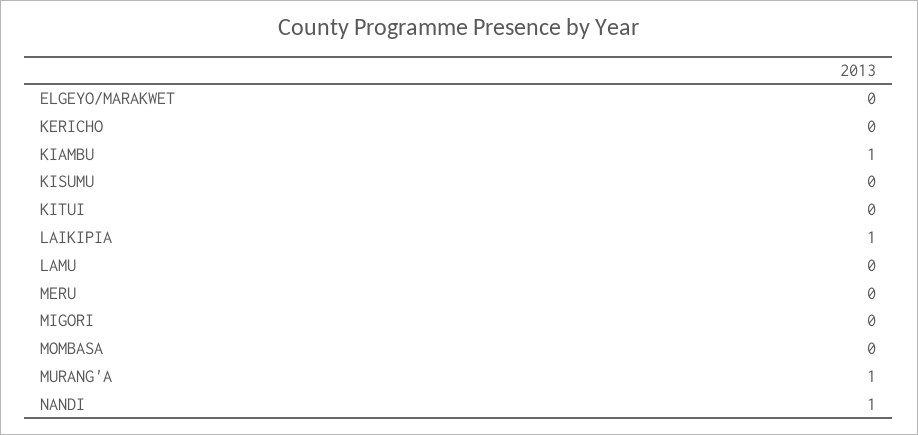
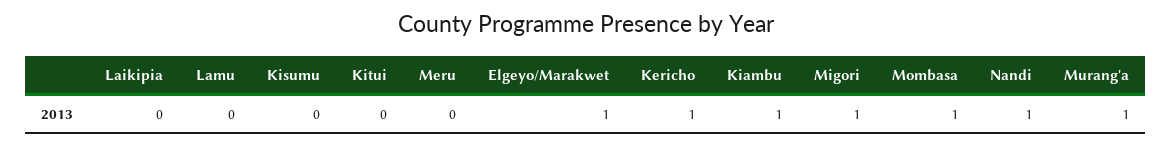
  {
-   "ELGEYO/MARAKWET": 0,
+   "ELGEYO/MARAKWET": 1,
-   "KERICHO": 0,
+   "KERICHO": 1,
    "KIAMBU": 1,
    "KISUMU": 0,
    "KITUI": 0,
-   "LAIKIPIA": 1,
+   "LAIKIPIA": 0,
    "LAMU": 0,
    "MERU": 0,
-   "MIGORI": 0,
+   "MIGORI": 1,
-   "MOMBASA": 0,
+   "MOMBASA": 1,
    "MURANG'A": 1,
    "NANDI": 1
  }

